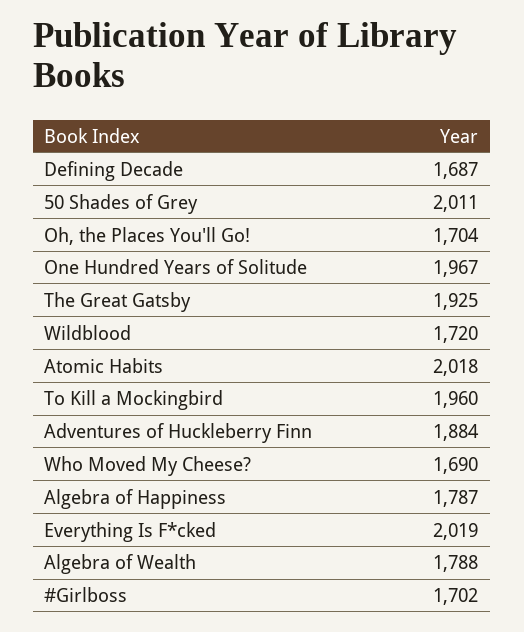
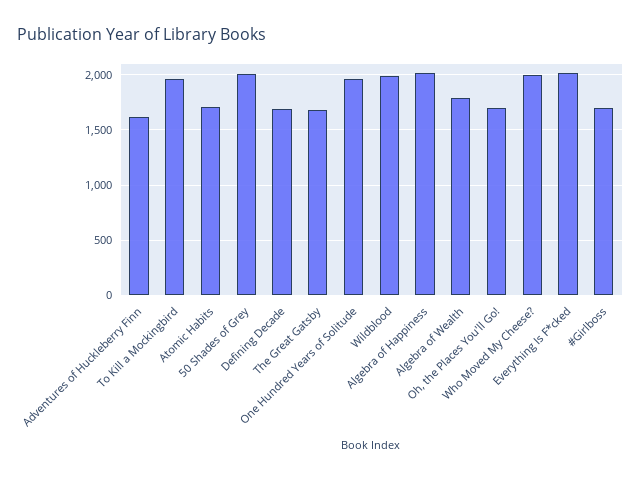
  {
    "Defining Decade": 1687,
    "50 Shades of Grey": 2011,
    "Oh, the Places You'll Go!": 1704,
    "One Hundred Years of Solitude": 1967,
-   "The Great Gatsby": 1925,
+   "The Great Gatsby": 1700,
-   "Wildblood": 1720,
+   "Wildblood": 2000,
-   "Atomic Habits": 2018,
+   "Atomic Habits": 1700,
    "To Kill a Mockingbird": 1960,
-   "Adventures of Huckleberry Finn": 1884,
+   "Adventures of Huckleberry Finn": 1600,
-   "Who Moved My Cheese?": 1690,
+   "Who Moved My Cheese?": 2000,
-   "Algebra of Happiness": 1787,
+   "Algebra of Happiness": 2000,
    "Everything Is F*cked": 2019,
    "Algebra of Wealth": 1788,
    "#Girlboss": 1702
  }

